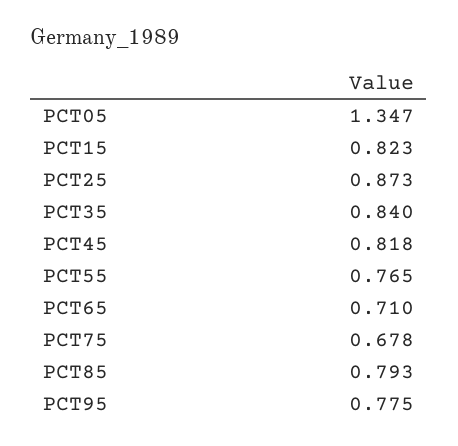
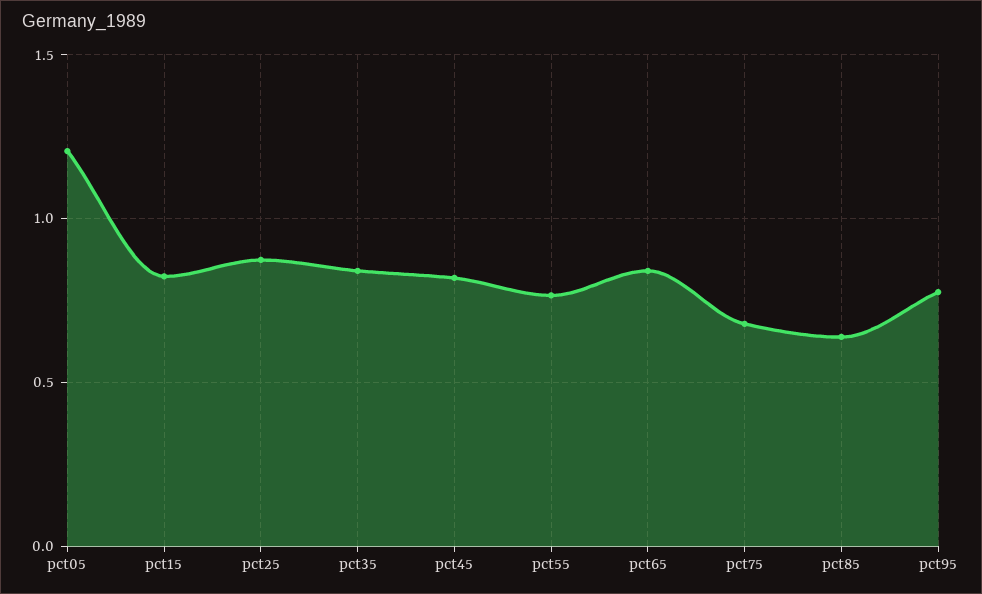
  {
-   "PCT05": 1.347,
+   "PCT05": 1.2,
    "PCT15": 0.823,
    "PCT25": 0.873,
    "PCT35": 0.84,
    "PCT45": 0.818,
    "PCT55": 0.765,
-   "PCT65": 0.71,
+   "PCT65": 0.85,
    "PCT75": 0.678,
-   "PCT85": 0.793,
+   "PCT85": 0.65,
    "PCT95": 0.775
  }

